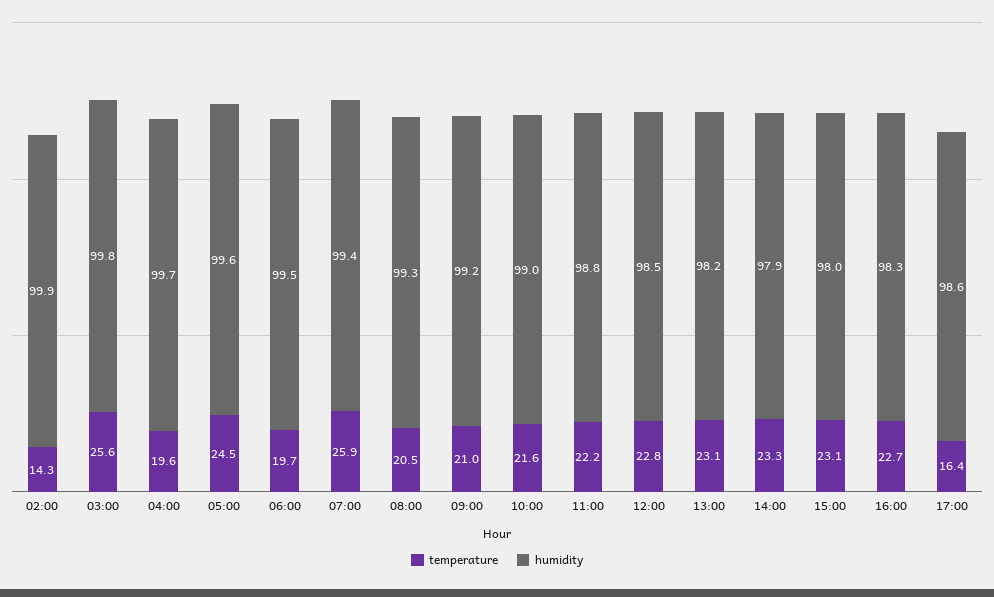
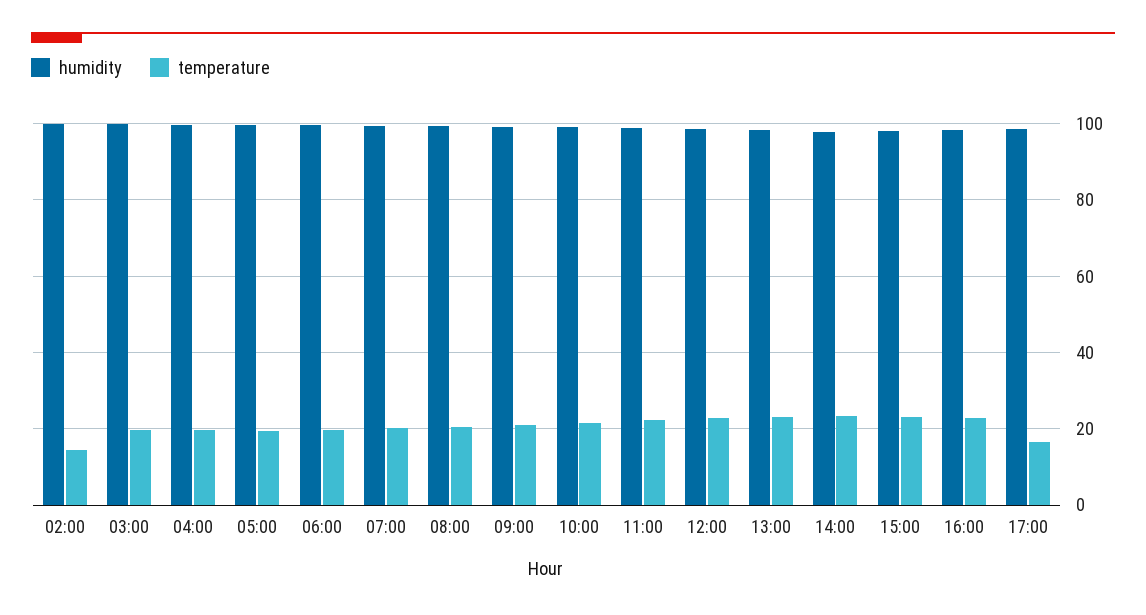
  {
    "temperature": {
      "02:00": 14.3,
-     "03:00": 25.6,
+     "03:00": 20,
      "04:00": 19.6,
-     "05:00": 24.5,
+     "05:00": 20,
      "06:00": 19.7,
-     "07:00": 25.9,
+     "07:00": 20,
      "08:00": 20.5,
      "09:00": 21,
      "10:00": 21.6,
      "11:00": 22.2,
      "12:00": 22.8,
      "13:00": 23.1,
      "14:00": 23.3,
      "15:00": 23.1,
      "16:00": 22.7,
      "17:00": 16.4
    },
    "humidity": {
      "02:00": 99.9,
      "03:00": 99.8,
      "04:00": 99.7,
      "05:00": 99.6,
      "06:00": 99.5,
      "07:00": 99.4,
      "08:00": 99.3,
      "09:00": 99.2,
      "10:00": 99,
      "11:00": 98.8,
      "12:00": 98.5,
      "13:00": 98.2,
      "14:00": 97.9,
      "15:00": 98,
      "16:00": 98.3,
      "17:00": 98.6
    }
  }

